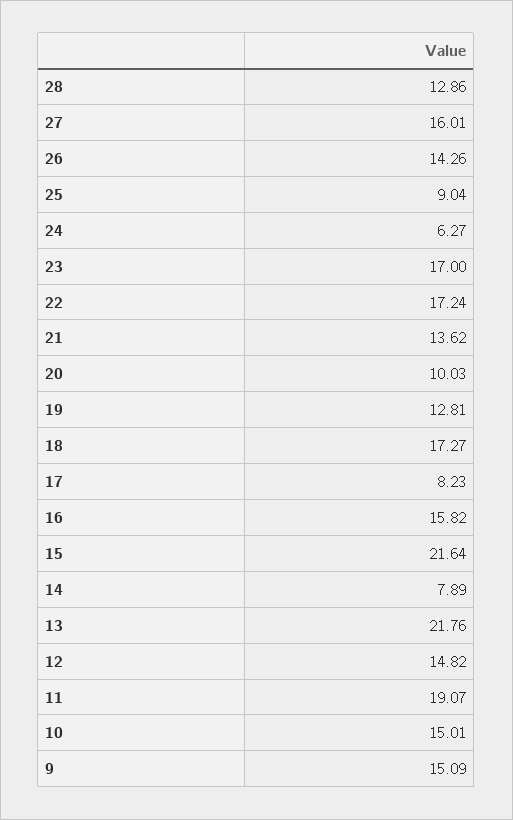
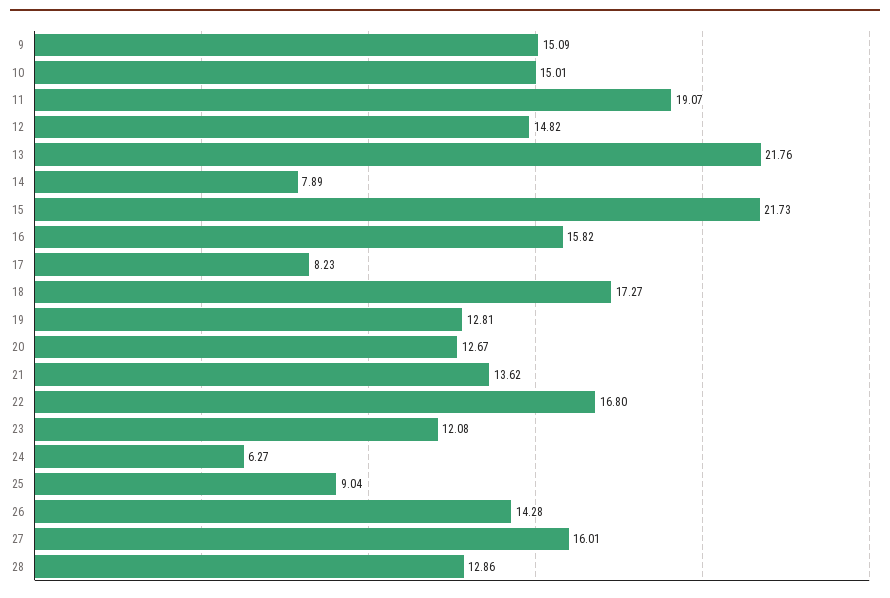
  {
    "28": 12.86,
    "27": 16.01,
-   "26": 14.26,
+   "26": 14.28,
    "25": 9.04,
    "24": 6.27,
-   "23": 17,
+   "23": 12.08,
-   "22": 17.24,
+   "22": 16.8,
    "21": 13.62,
-   "20": 10.03,
+   "20": 12.67,
    "19": 12.81,
    "18": 17.27,
    "17": 8.23,
    "16": 15.82,
-   "15": 21.64,
+   "15": 21.73,
    "14": 7.89,
    "13": 21.76,
    "12": 14.82,
    "11": 19.07,
    "10": 15.01,
    "9": 15.09
  }

